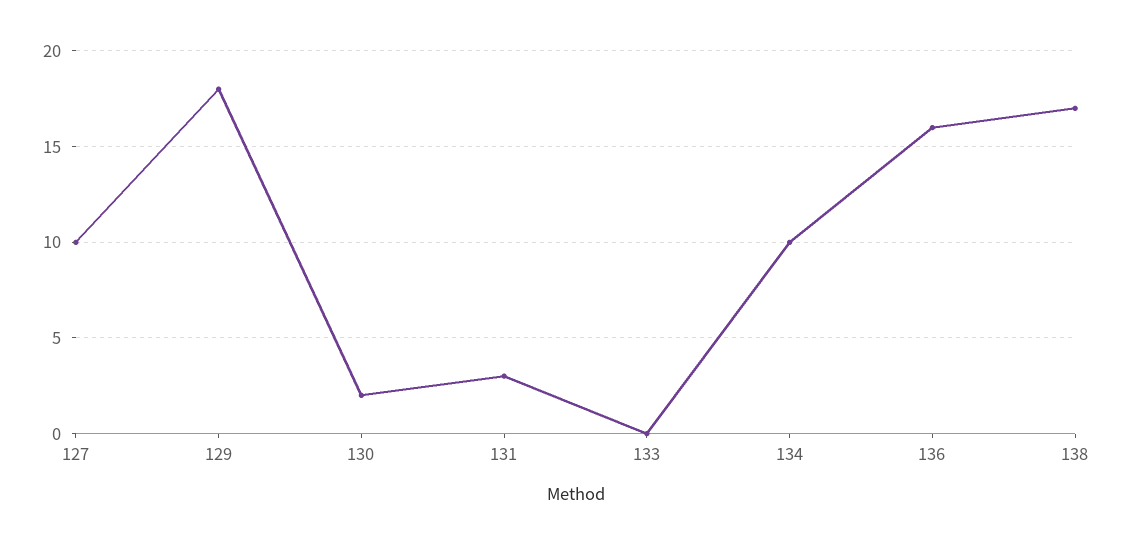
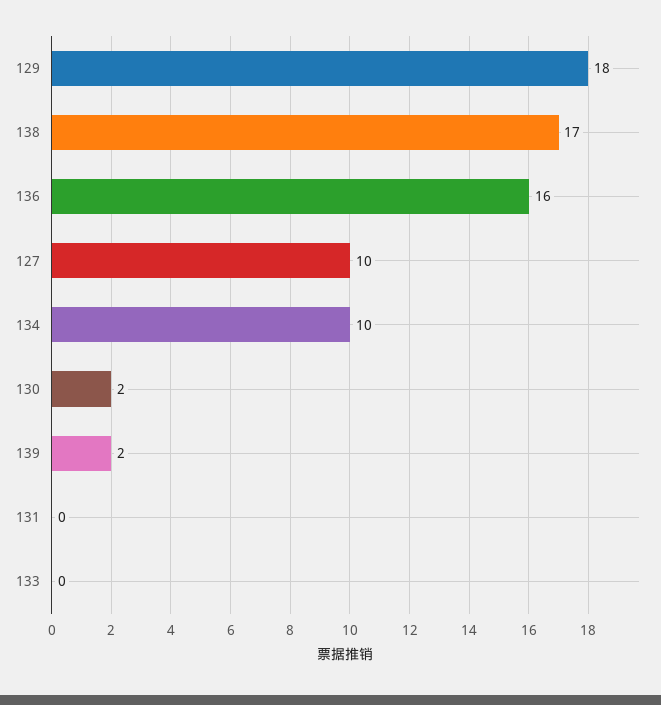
  {
    "127": 10,
    "129": 18,
    "130": 2,
-   "131": 3,
+   "131": 0,
    "133": 0,
    "134": 10,
    "136": 16,
-   "138": 17
+   "138": 17,
+   "139": 2
  }

